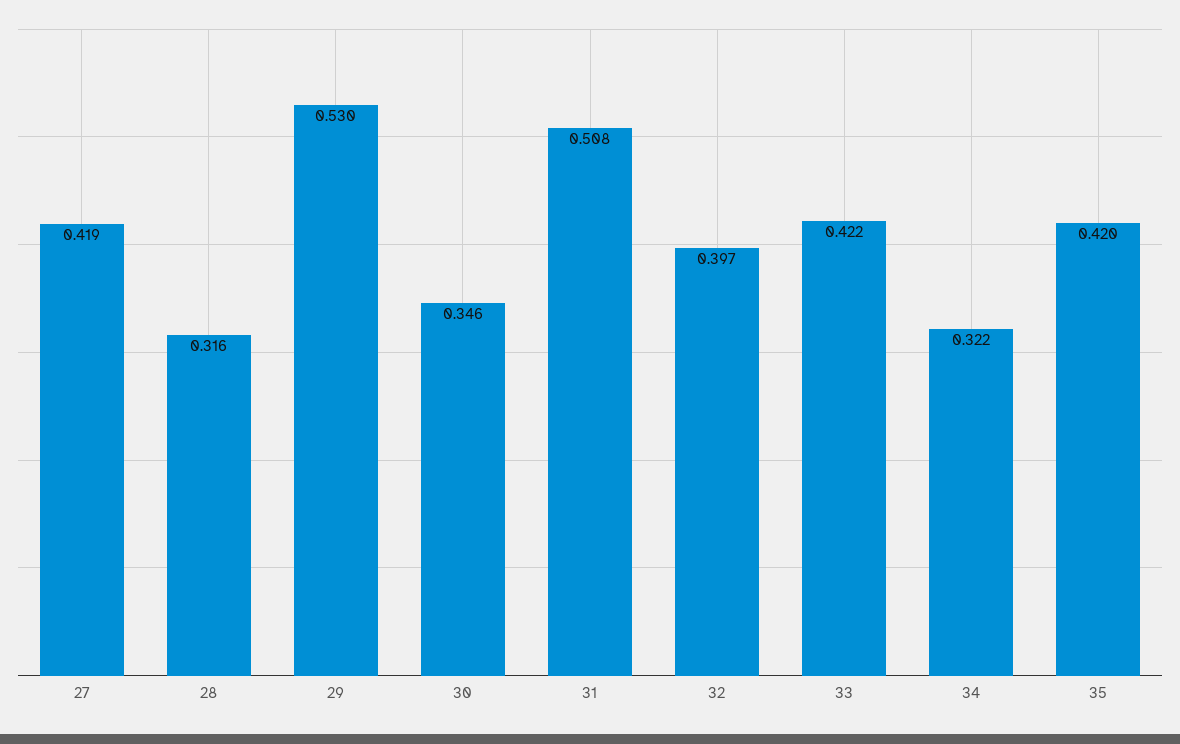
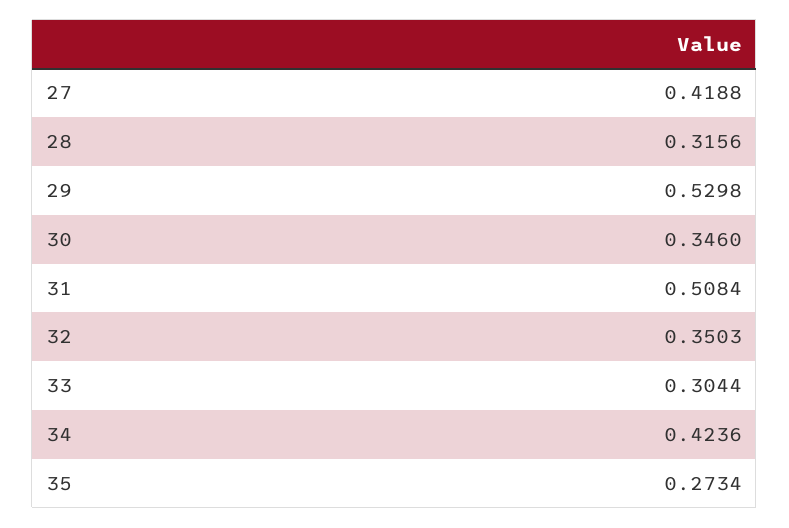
  {
    "27": 0.4188,
    "28": 0.3156,
    "29": 0.5298,
    "30": 0.346,
    "31": 0.5084,
-   "32": 0.397,
+   "32": 0.3503,
-   "33": 0.422,
+   "33": 0.3044,
-   "34": 0.322,
+   "34": 0.4236,
-   "35": 0.42
+   "35": 0.2734
  }

